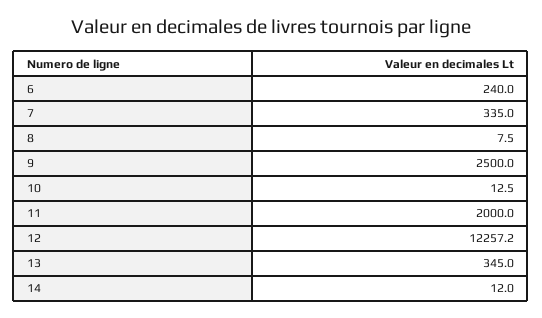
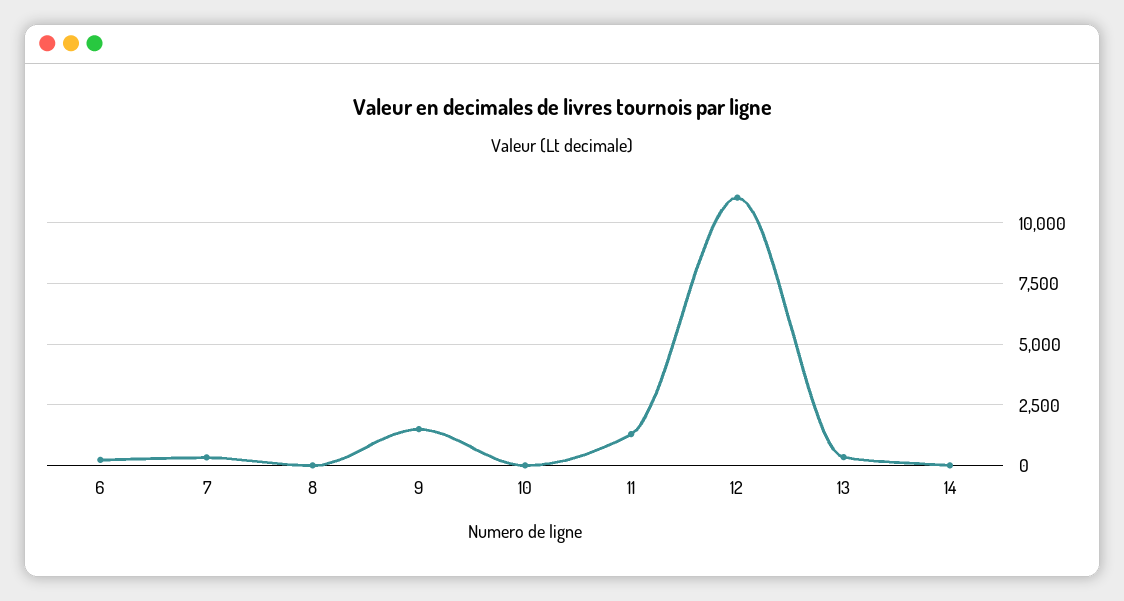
  {
    "6": 240,
    "7": 335,
    "8": 7.5,
-   "9": 2500,
+   "9": 1500,
    "10": 12.5,
-   "11": 2000,
+   "11": 1250,
-   "12": 12257.2,
+   "12": 11000,
    "13": 345,
    "14": 12
  }

